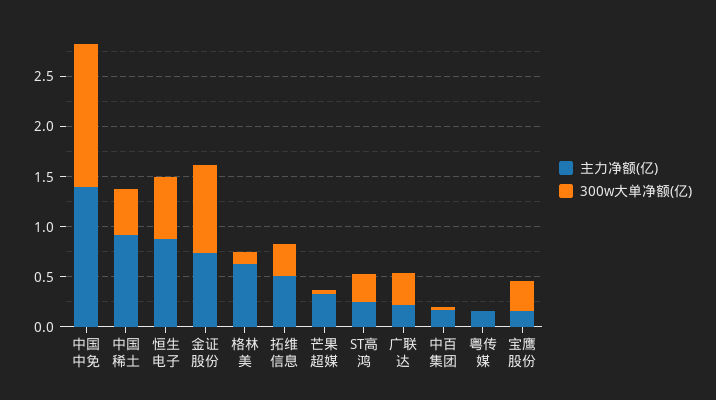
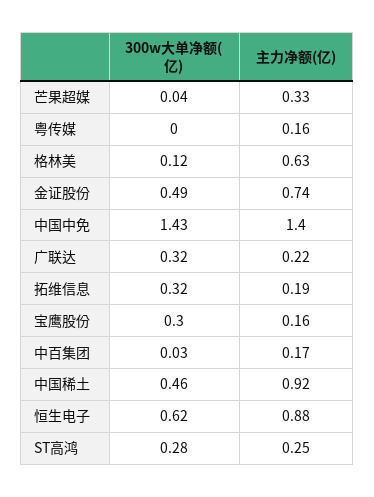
  {
    "主力净额(亿)": {
      "中国中免": 1.4,
      "中国稀土": 0.92,
      "恒生电子": 0.88,
      "金证股份": 0.74,
      "格林美": 0.63,
-     "拓维信息": 0.5,
+     "拓维信息": 0.19,
      "芒果超媒": 0.33,
      "ST高鸿": 0.25,
      "广联达": 0.22,
      "中百集团": 0.17,
      "粤传媒": 0.16,
      "宝鹰股份": 0.16
    },
    "300w大单净额(亿)": {
      "中国中免": 1.43,
      "中国稀土": 0.46,
      "恒生电子": 0.62,
-     "金证股份": 0.9,
+     "金证股份": 0.49,
      "格林美": 0.12,
      "拓维信息": 0.32,
      "芒果超媒": 0.04,
      "ST高鸿": 0.28,
      "广联达": 0.32,
      "中百集团": 0.03,
      "粤传媒": 0,
      "宝鹰股份": 0.3
    }
  }

